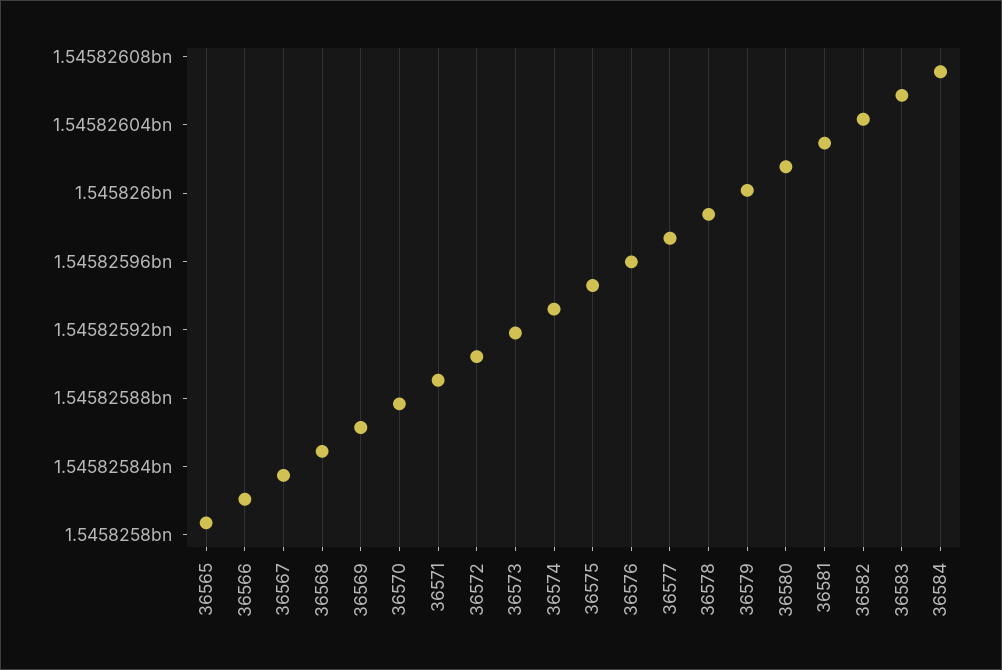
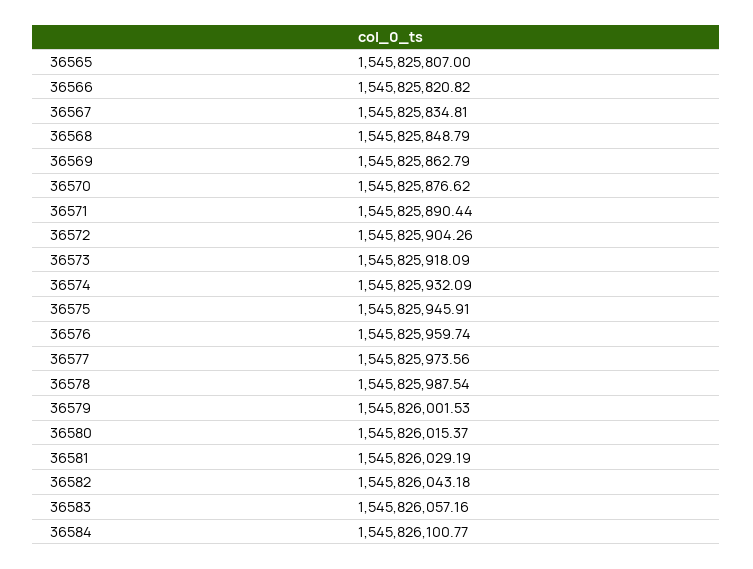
  {
    "36565": 1545825807,
    "36566": 1545825820.82,
    "36567": 1545825834.81,
    "36568": 1545825848.79,
    "36569": 1545825862.79,
    "36570": 1545825876.62,
    "36571": 1545825890.44,
    "36572": 1545825904.26,
    "36573": 1545825918.09,
    "36574": 1545825932.09,
    "36575": 1545825945.91,
    "36576": 1545825959.74,
    "36577": 1545825973.56,
    "36578": 1545825987.54,
    "36579": 1545826001.53,
    "36580": 1545826015.37,
    "36581": 1545826029.19,
    "36582": 1545826043.18,
    "36583": 1545826057.16,
-   "36584": 1545826070
+   "36584": 1545826100.77
  }

